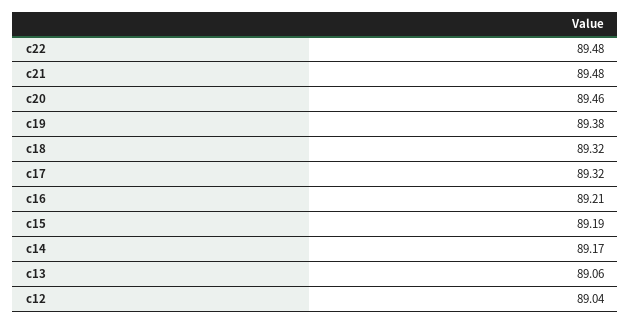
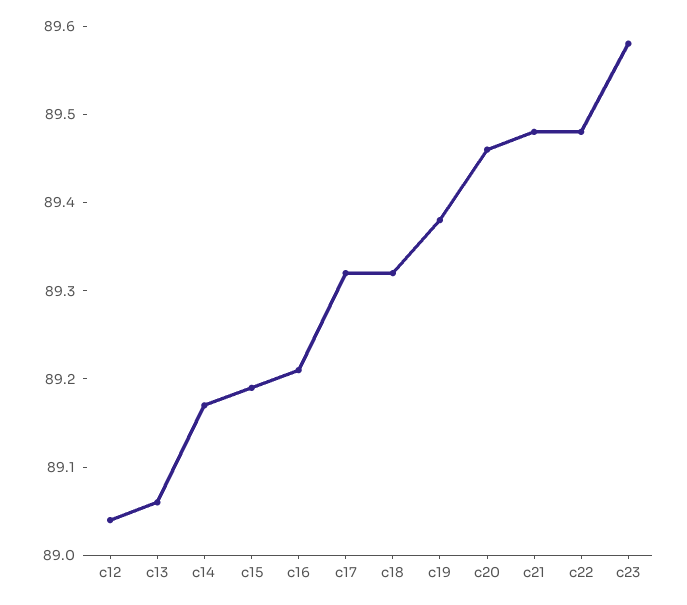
  {
    "c22": 89.48,
    "c21": 89.48,
    "c20": 89.46,
    "c19": 89.38,
    "c18": 89.32,
    "c17": 89.32,
    "c16": 89.21,
    "c15": 89.19,
    "c14": 89.17,
    "c13": 89.06,
-   "c12": 89.04
+   "c12": 89.04,
+   "c23": 89.58
  }

